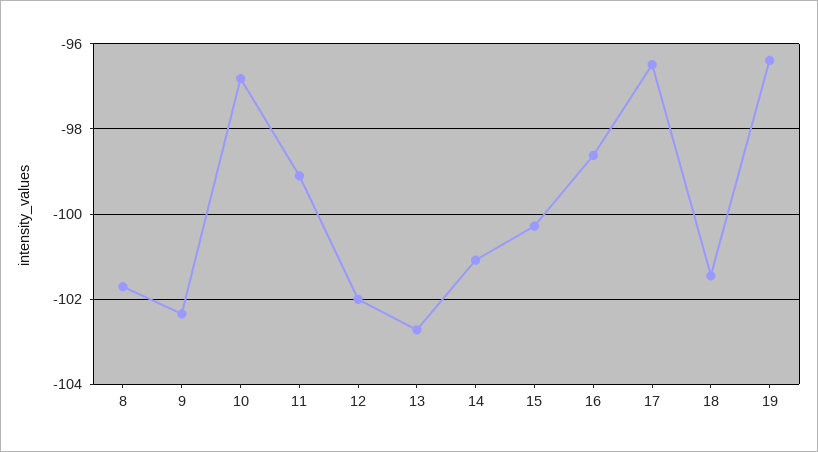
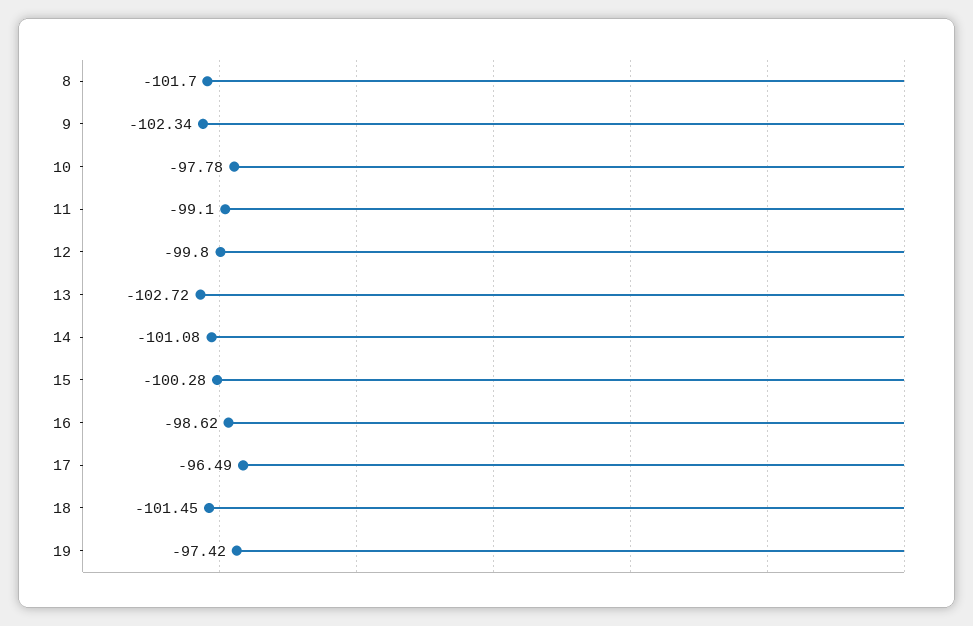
  {
    "8": -101.7,
    "9": -102.34,
-   "10": -96.8,
+   "10": -97.78,
    "11": -99.1,
-   "12": -102,
+   "12": -99.8,
    "13": -102.72,
    "14": -101.08,
    "15": -100.28,
    "16": -98.62,
    "17": -96.49,
    "18": -101.45,
-   "19": -96.4
+   "19": -97.42
  }

